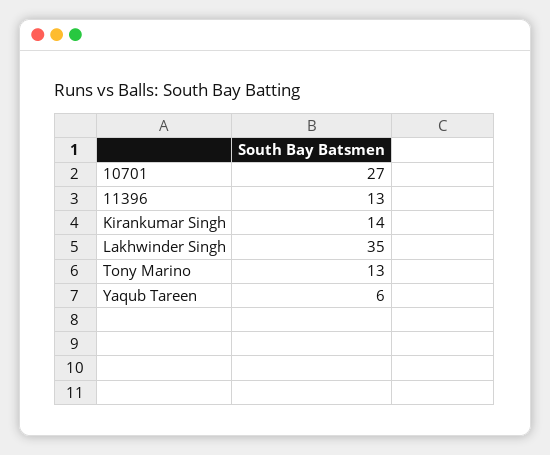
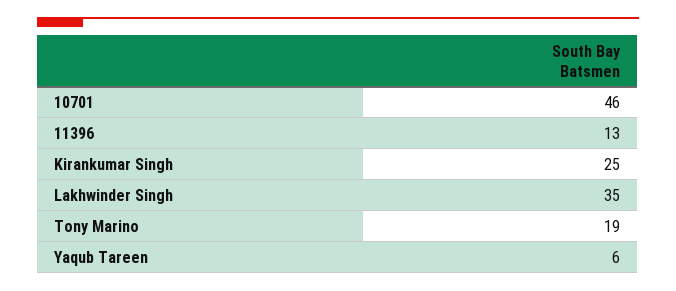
  {
-   "10701": 27,
+   "10701": 46,
    "11396": 13,
-   "Kirankumar Singh": 14,
+   "Kirankumar Singh": 25,
    "Lakhwinder Singh": 35,
-   "Tony Marino": 13,
+   "Tony Marino": 19,
    "Yaqub Tareen": 6
  }

